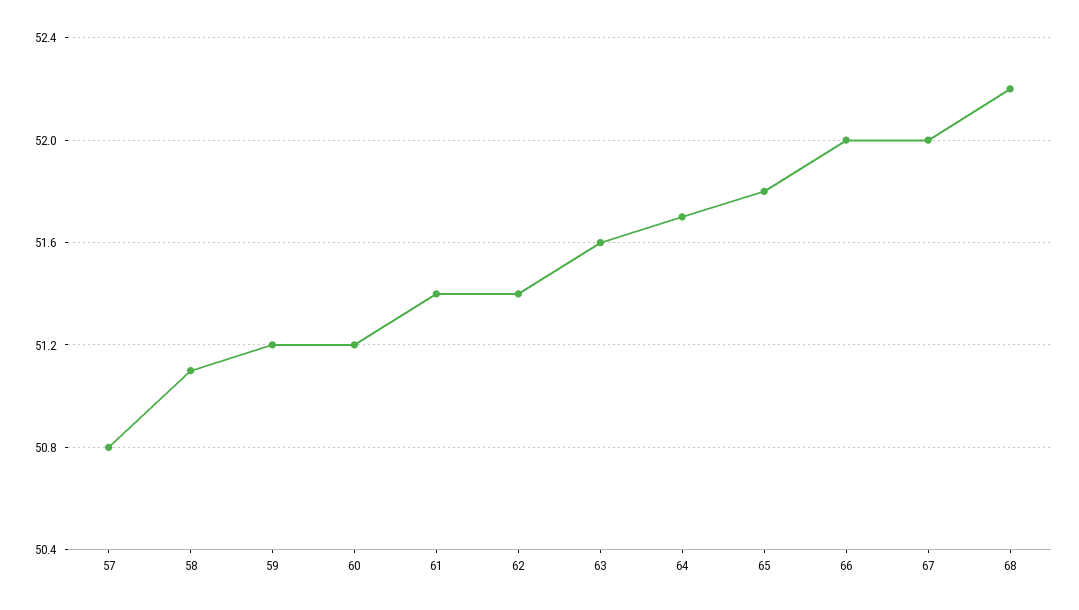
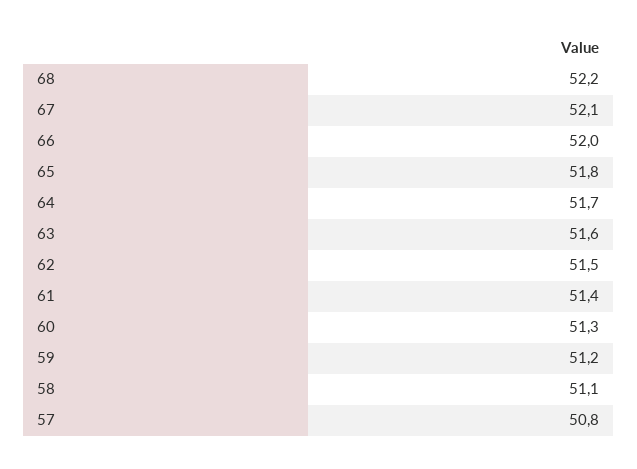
  {
    "57": 50.8,
    "58": 51.1,
    "59": 51.2,
-   "60": 51.2,
+   "60": 51.3,
    "61": 51.4,
-   "62": 51.4,
+   "62": 51.5,
    "63": 51.6,
    "64": 51.7,
    "65": 51.8,
    "66": 52,
-   "67": 52,
+   "67": 52.1,
    "68": 52.2
  }

